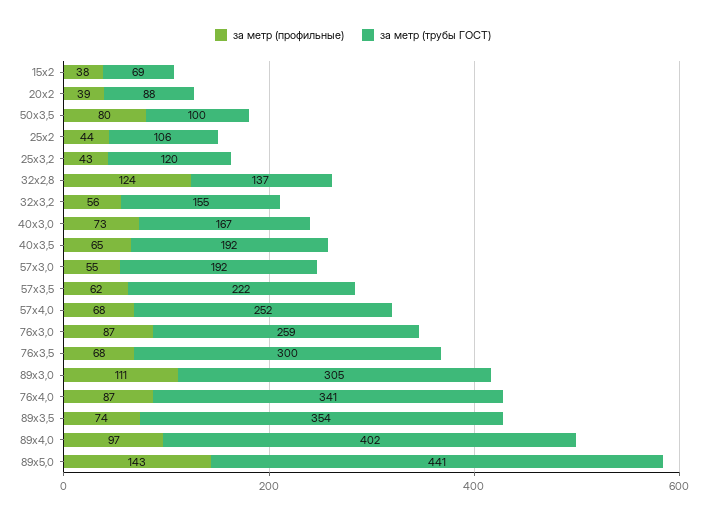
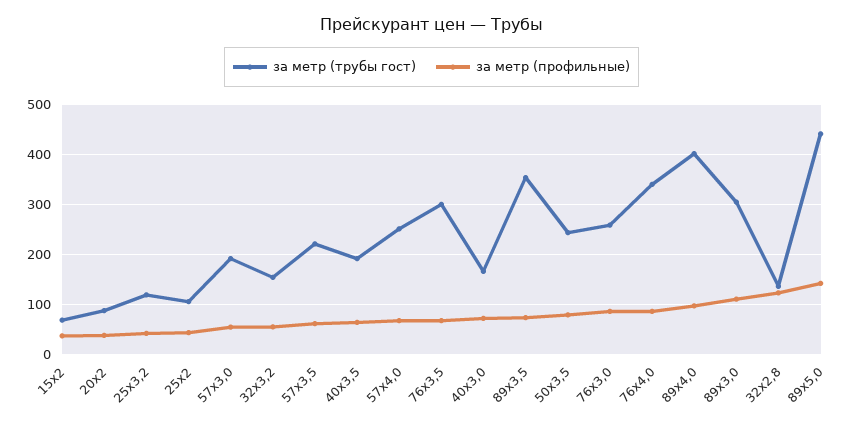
  {
    "за метр (профильные)": {
      "15х2": 38,
      "20х2": 39,
      "50х3,5": 80,
      "25х2": 44,
      "25х3,2": 43,
      "32х2,8": 124,
      "32х3,2": 56,
      "40х3,0": 73,
      "40х3,5": 65,
      "57х3,0": 55,
      "57х3,5": 62,
      "57х4,0": 68,
      "76х3,0": 87,
      "76х3,5": 68,
      "89х3,0": 111,
      "76х4,0": 87,
      "89х3,5": 74,
      "89х4,0": 97,
      "89х5,0": 143
    },
    "за метр (трубы ГОСТ)": {
      "15х2": 69,
      "20х2": 88,
-     "50х3,5": 100,
+     "50х3,5": 240,
      "25х2": 106,
      "25х3,2": 120,
      "32х2,8": 137,
      "32х3,2": 155,
      "40х3,0": 167,
      "40х3,5": 192,
      "57х3,0": 192,
      "57х3,5": 222,
      "57х4,0": 252,
      "76х3,0": 259,
      "76х3,5": 300,
      "89х3,0": 305,
      "76х4,0": 341,
      "89х3,5": 354,
      "89х4,0": 402,
      "89х5,0": 441
    }
  }

